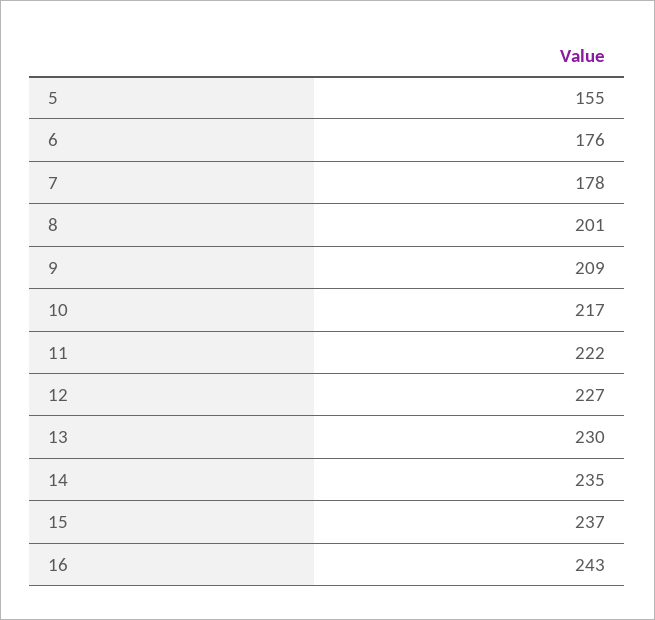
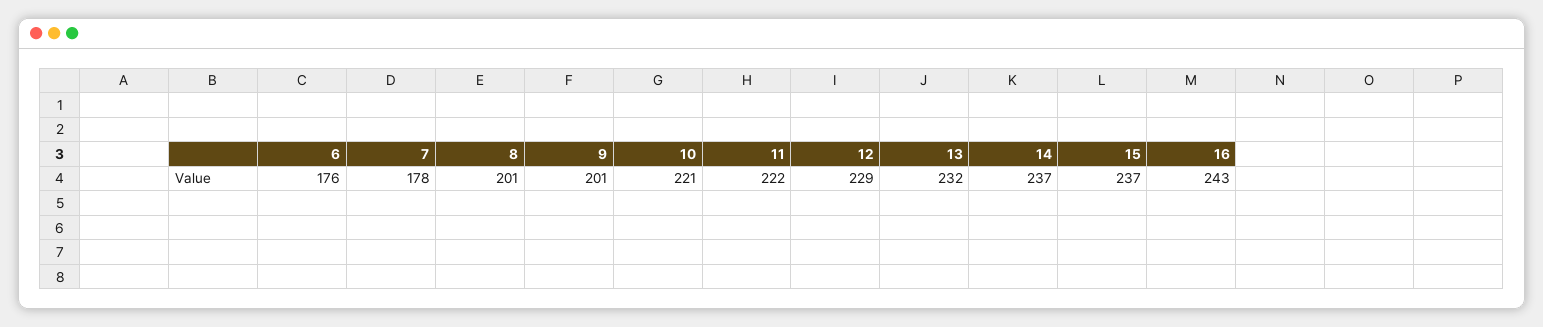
  {
-   "5": 155,
    "6": 176,
    "7": 178,
    "8": 201,
-   "9": 209,
+   "9": 201,
-   "10": 217,
+   "10": 221,
    "11": 222,
-   "12": 227,
+   "12": 229,
-   "13": 230,
+   "13": 232,
-   "14": 235,
+   "14": 237,
    "15": 237,
    "16": 243
  }

